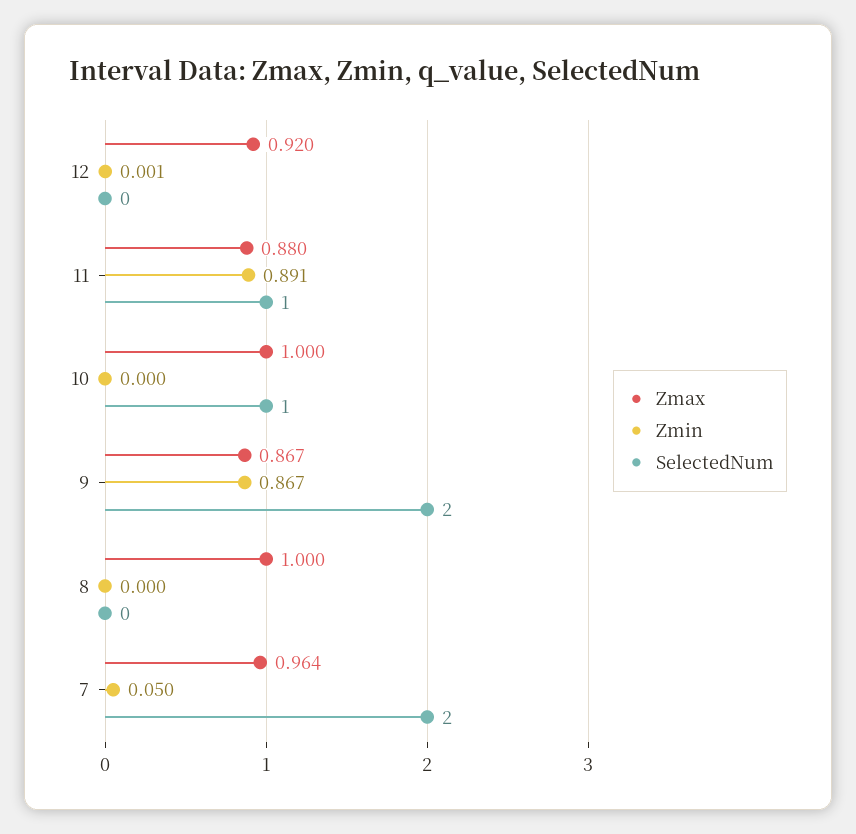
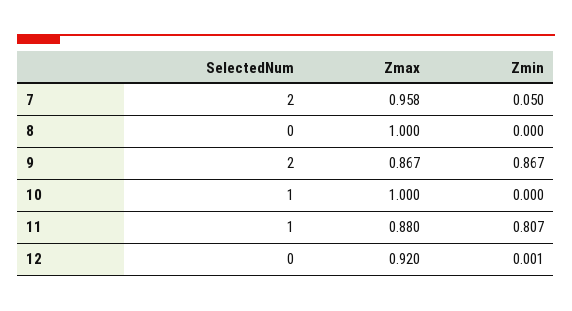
  {
    "Zmax": {
      "12": 0.92,
      "11": 0.88,
      "10": 1,
      "9": 0.867,
      "8": 1,
-     "7": 0.964
+     "7": 0.958
    },
    "Zmin": {
      "12": 0.001,
-     "11": 0.891,
+     "11": 0.807,
      "10": 0,
      "9": 0.867,
      "8": 0,
      "7": 0.05
    },
    "SelectedNum": {
      "12": 0,
      "11": 1,
      "10": 1,
      "9": 2,
      "8": 0,
      "7": 2
    }
  }

